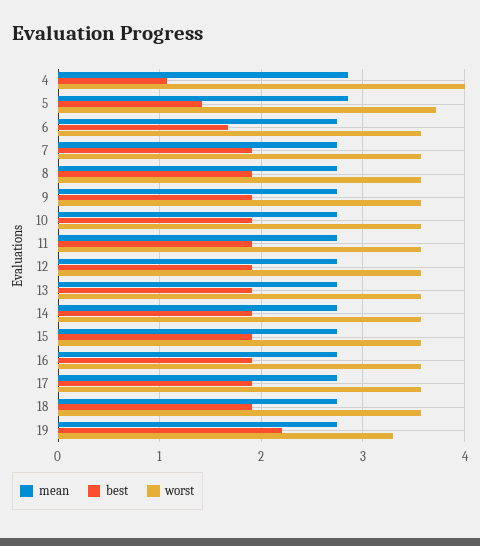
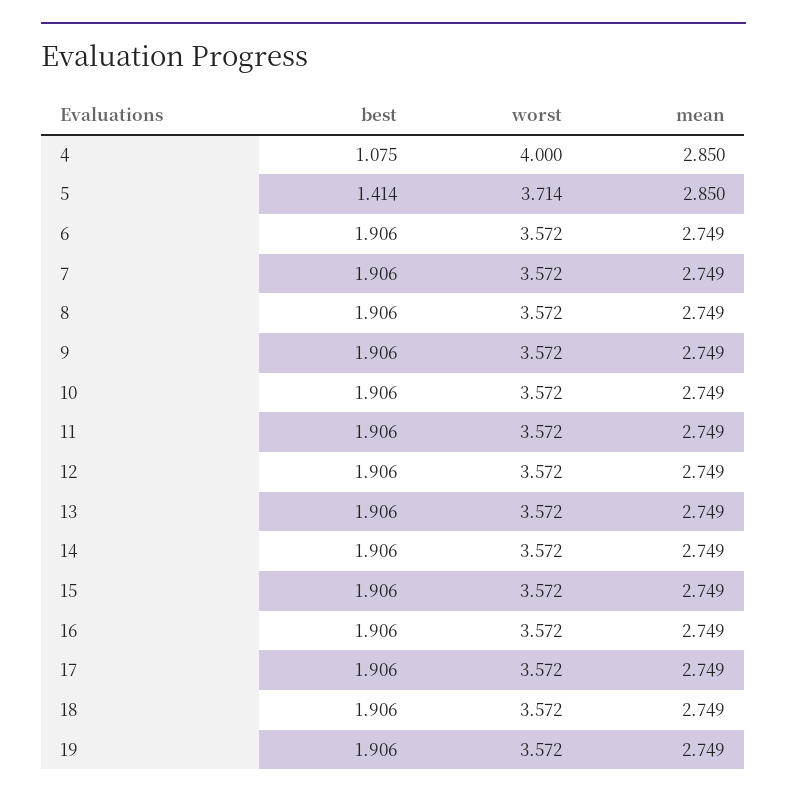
  {
    "mean": {
      "4": 2.85,
      "5": 2.85,
      "6": 2.749,
      "7": 2.749,
      "8": 2.749,
      "9": 2.749,
      "10": 2.749,
      "11": 2.749,
      "12": 2.749,
      "13": 2.749,
      "14": 2.749,
      "15": 2.749,
      "16": 2.749,
      "17": 2.749,
      "18": 2.749,
      "19": 2.749
    },
    "best": {
      "4": 1.075,
      "5": 1.414,
-     "6": 1.7,
+     "6": 1.906,
      "7": 1.906,
      "8": 1.906,
      "9": 1.906,
      "10": 1.906,
      "11": 1.906,
      "12": 1.906,
      "13": 1.906,
      "14": 1.906,
      "15": 1.906,
      "16": 1.906,
      "17": 1.906,
      "18": 1.906,
-     "19": 2.2
+     "19": 1.906
    },
    "worst": {
      "4": 4,
      "5": 3.714,
      "6": 3.572,
      "7": 3.572,
      "8": 3.572,
      "9": 3.572,
      "10": 3.572,
      "11": 3.572,
      "12": 3.572,
      "13": 3.572,
      "14": 3.572,
      "15": 3.572,
      "16": 3.572,
      "17": 3.572,
      "18": 3.572,
-     "19": 3.3
+     "19": 3.572
    }
  }

